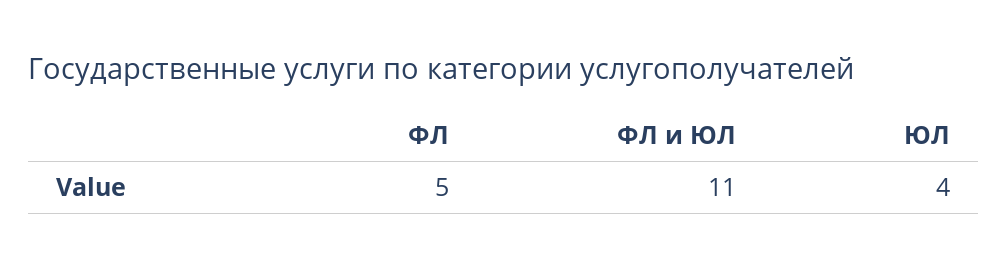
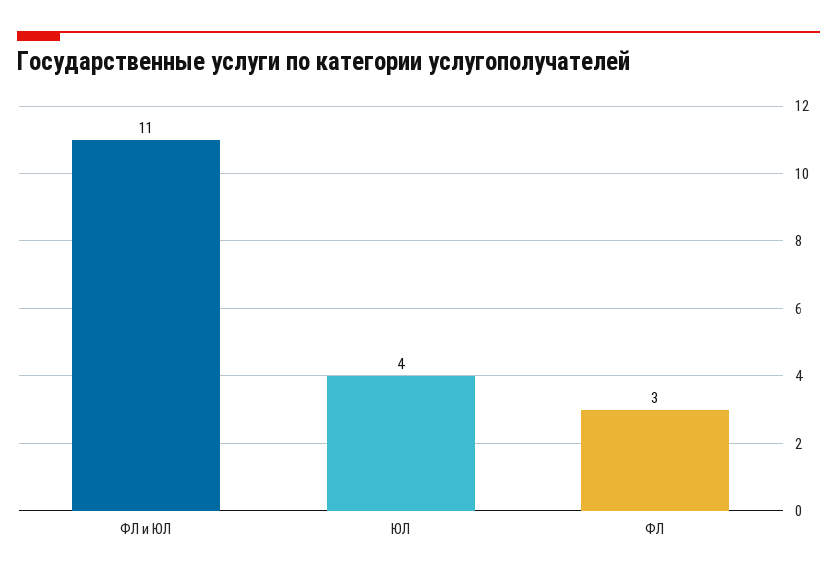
  {
-   "ФЛ": 5,
+   "ФЛ": 3,
    "ФЛ и ЮЛ": 11,
    "ЮЛ": 4
  }

